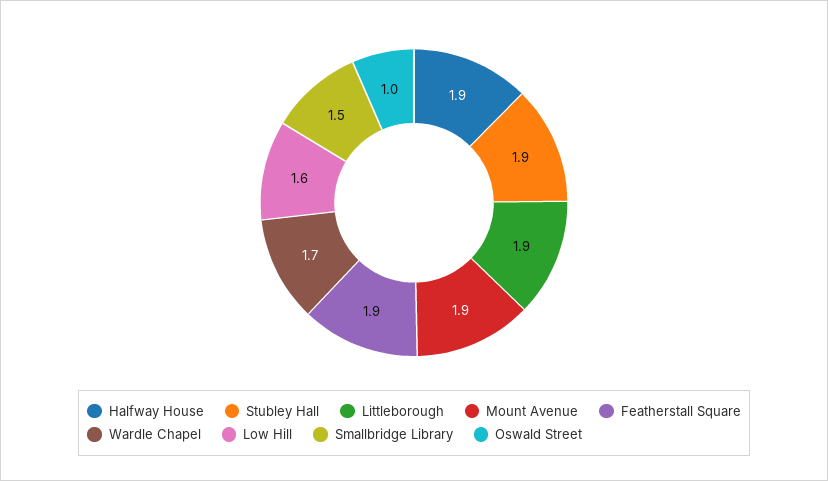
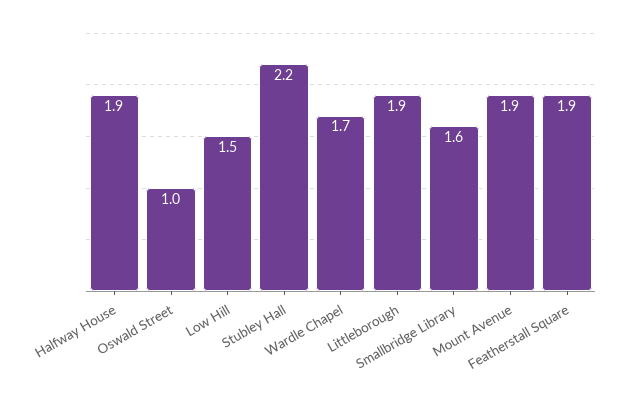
  {
    "Halfway House": 1.9,
-   "Stubley Hall": 1.9,
+   "Stubley Hall": 2.2,
    "Littleborough": 1.9,
    "Mount Avenue": 1.9,
    "Featherstall Square": 1.9,
    "Wardle Chapel": 1.7,
-   "Low Hill": 1.6,
+   "Low Hill": 1.5,
-   "Smallbridge Library": 1.5,
+   "Smallbridge Library": 1.6,
    "Oswald Street": 1
  }

